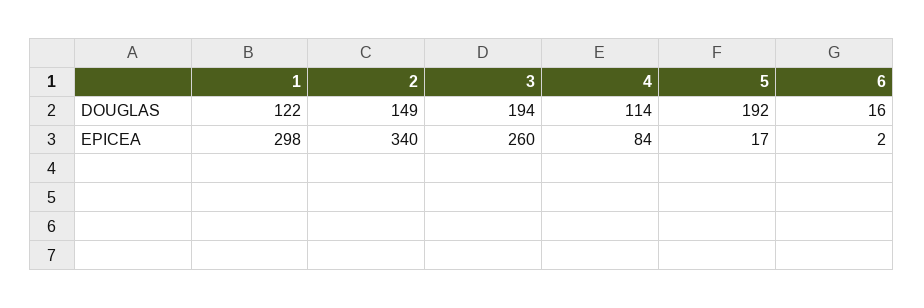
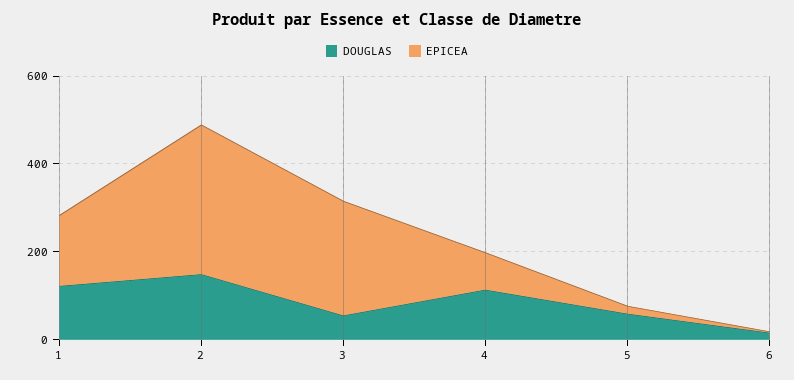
  {
    "DOUGLAS": {
      "1": 122,
      "2": 149,
-     "3": 194,
+     "3": 50,
      "4": 114,
-     "5": 192,
+     "5": 50,
      "6": 16
    },
    "EPICEA": {
-     "1": 298,
+     "1": 150,
      "2": 340,
      "3": 260,
      "4": 84,
      "5": 17,
      "6": 2
    }
  }

